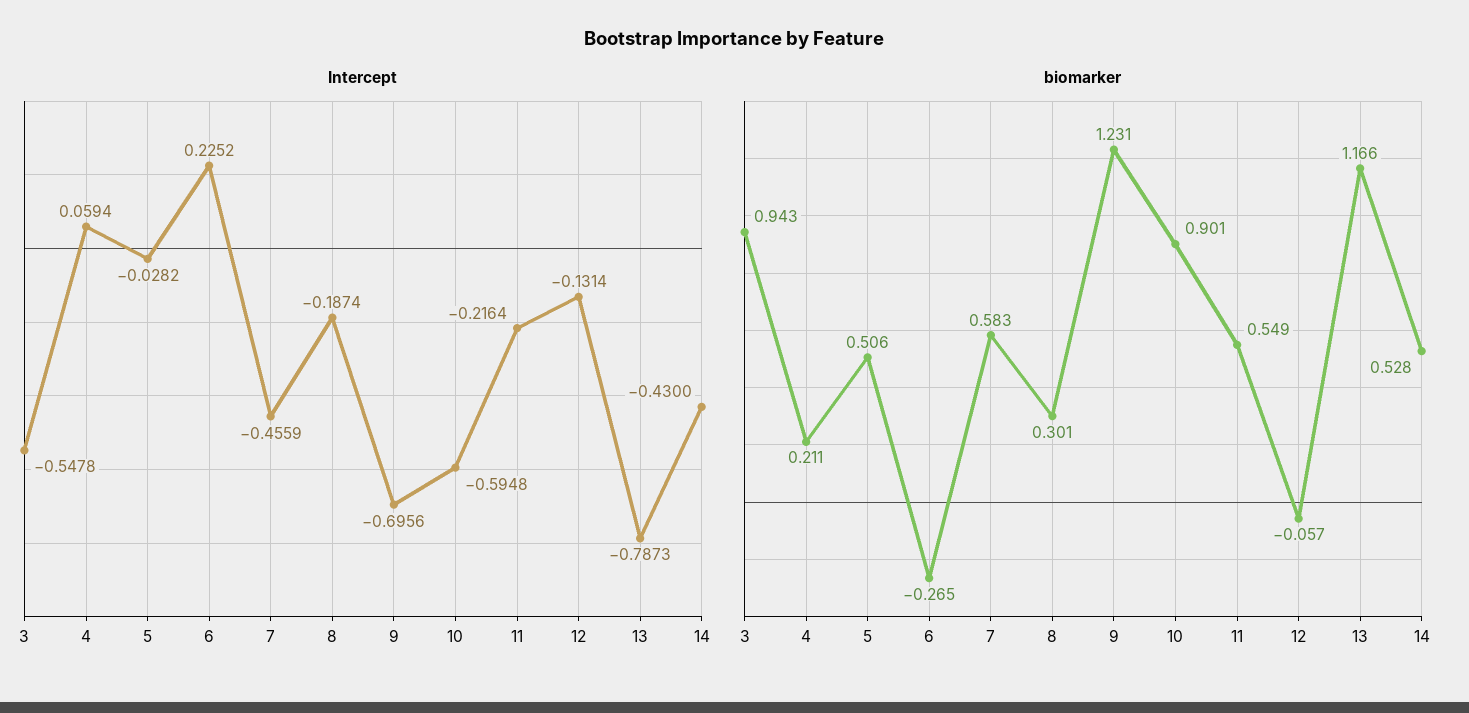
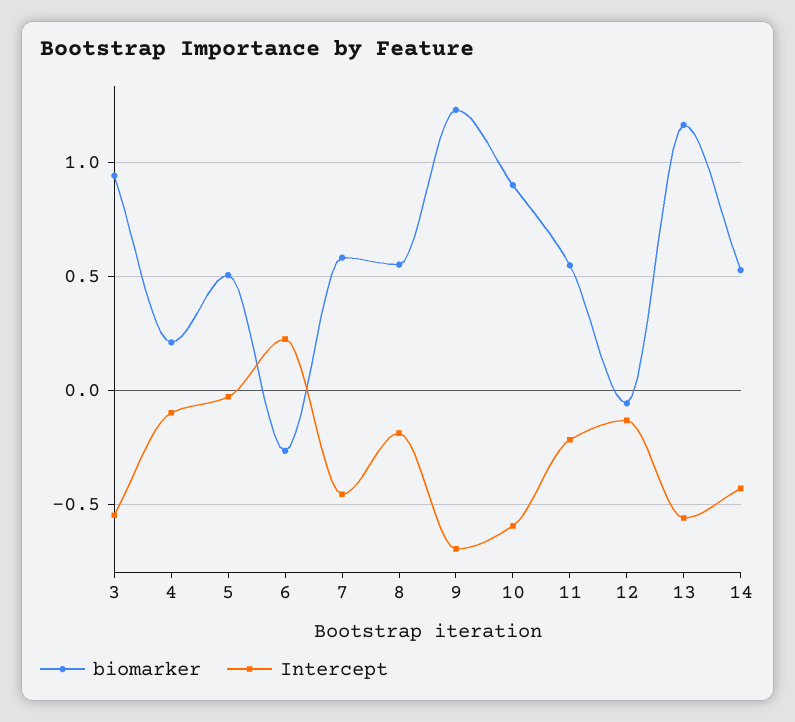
  {
    "Intercept": {
      "3": -0.5478,
-     "4": 0.0594,
+     "4": -0.1,
      "5": -0.0282,
      "6": 0.2252,
      "7": -0.4559,
      "8": -0.1874,
      "9": -0.6956,
      "10": -0.5948,
      "11": -0.2164,
      "12": -0.1314,
-     "13": -0.7873,
+     "13": -0.55,
      "14": -0.43
    },
    "biomarker": {
      "3": 0.943,
      "4": 0.211,
      "5": 0.506,
      "6": -0.265,
      "7": 0.583,
-     "8": 0.301,
+     "8": 0.55,
      "9": 1.231,
      "10": 0.901,
      "11": 0.549,
      "12": -0.057,
      "13": 1.166,
      "14": 0.528
    }
  }

